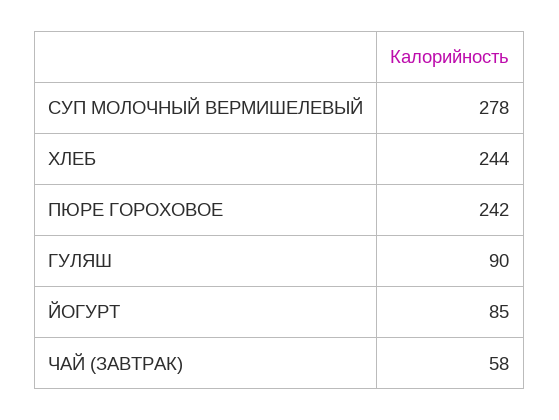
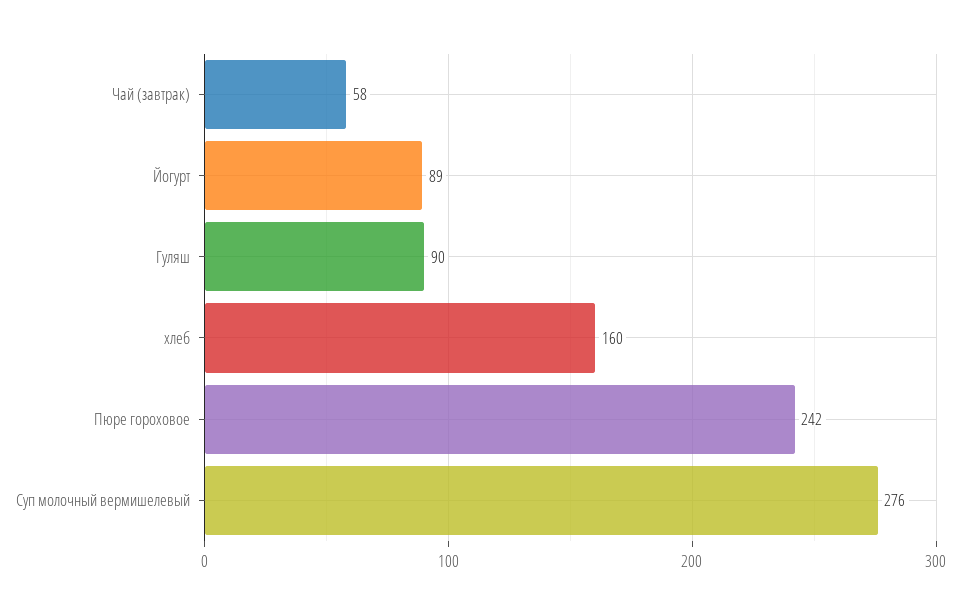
  {
-   "СУП МОЛОЧНЫЙ ВЕРМИШЕЛЕВЫЙ": 278,
+   "СУП МОЛОЧНЫЙ ВЕРМИШЕЛЕВЫЙ": 276,
-   "ХЛЕБ": 244,
+   "ХЛЕБ": 160,
    "ПЮРЕ ГОРОХОВОЕ": 242,
    "ГУЛЯШ": 90,
-   "ЙОГУРТ": 85,
+   "ЙОГУРТ": 89,
    "ЧАЙ (ЗАВТРАК)": 58
  }

